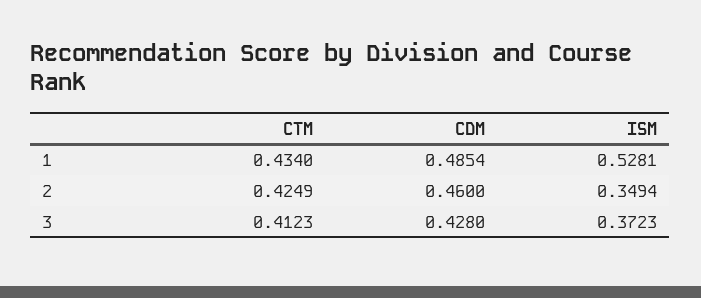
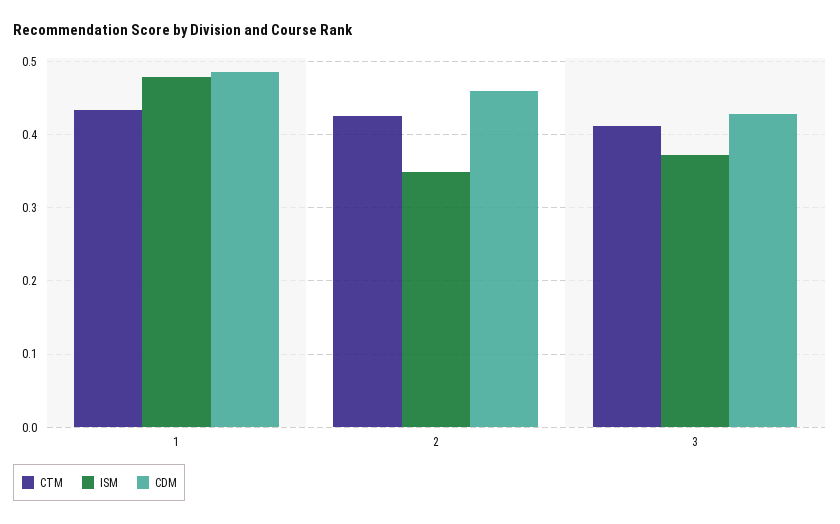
  {
    "CTM": {
      "1": 0.434,
      "2": 0.4249,
      "3": 0.4123
    },
    "CDM": {
      "1": 0.4854,
      "2": 0.46,
      "3": 0.428
    },
    "ISM": {
-     "1": 0.5281,
+     "1": 0.48,
      "2": 0.3494,
      "3": 0.3723
    }
  }

